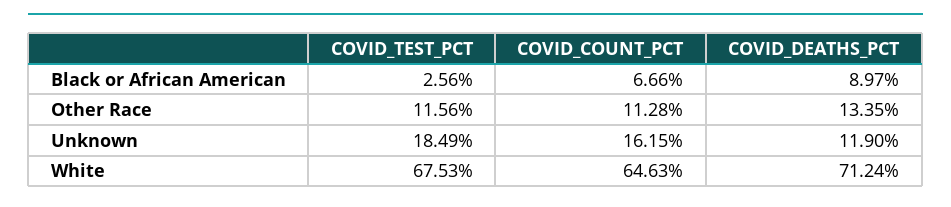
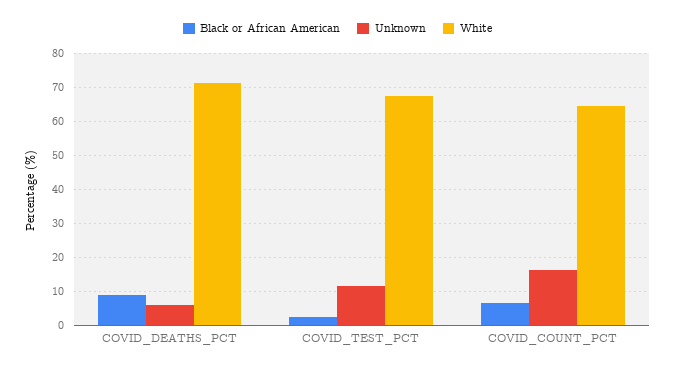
  {
    "Black or African American": {
      "COVID_TEST_PCT": 2.56,
      "COVID_COUNT_PCT": 6.66,
      "COVID_DEATHS_PCT": 8.97
    },
-   "Other Race": {
-     "COVID_TEST_PCT": 11.56,
-     "COVID_COUNT_PCT": 11.28,
-     "COVID_DEATHS_PCT": 13.35
-   },
    "Unknown": {
-     "COVID_TEST_PCT": 18.49,
+     "COVID_TEST_PCT": 12,
      "COVID_COUNT_PCT": 16.15,
-     "COVID_DEATHS_PCT": 11.9
+     "COVID_DEATHS_PCT": 6
    },
    "White": {
      "COVID_TEST_PCT": 67.53,
      "COVID_COUNT_PCT": 64.63,
      "COVID_DEATHS_PCT": 71.24
    }
  }

